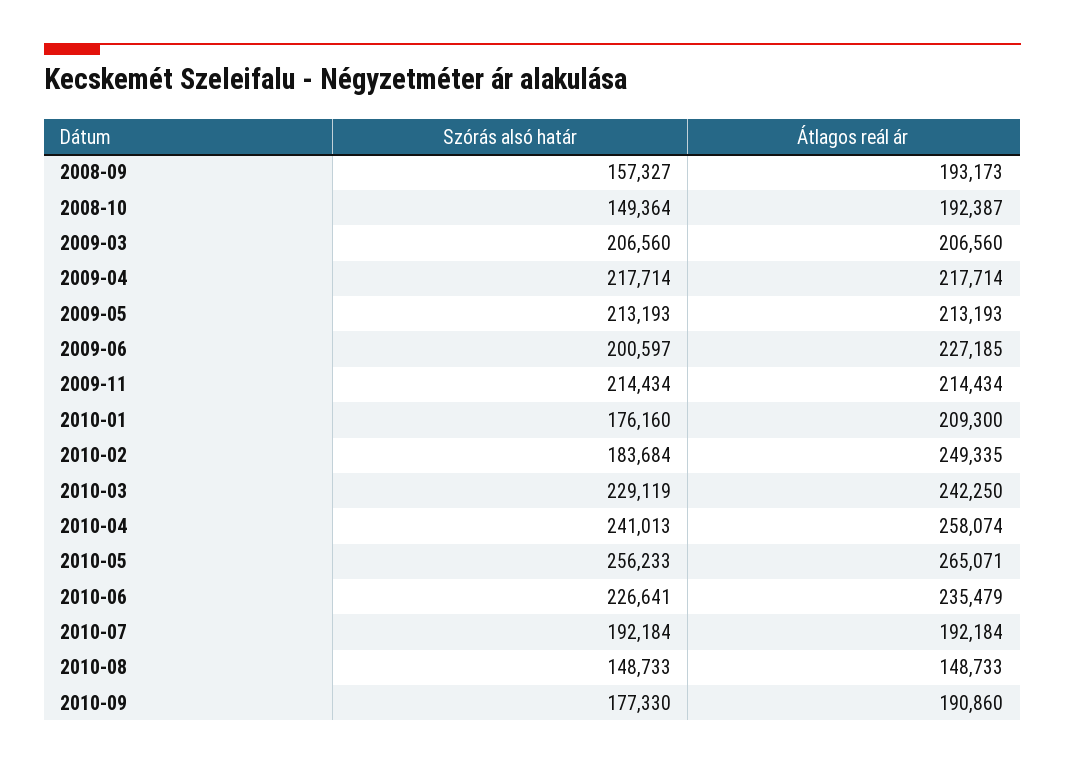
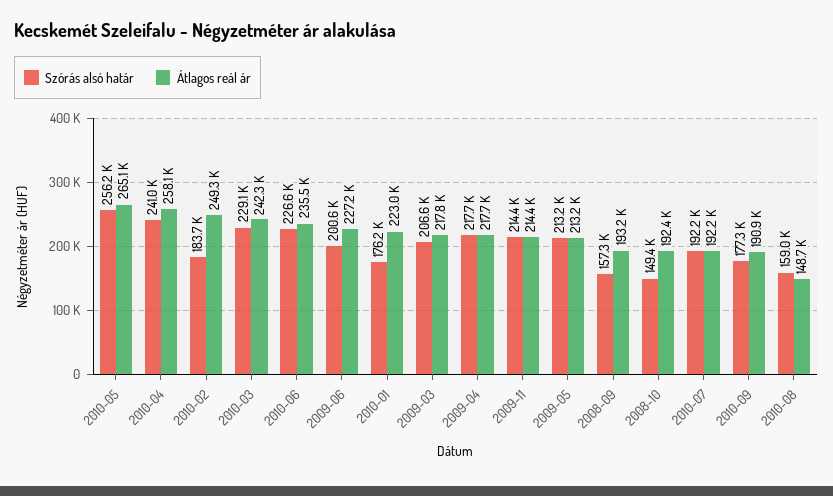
  {
    "Szórás alsó határ": {
      "2008-09": 157327,
      "2008-10": 149364,
      "2009-03": 206560,
      "2009-04": 217714,
      "2009-05": 213193,
      "2009-06": 200597,
      "2009-11": 214434,
      "2010-01": 176160,
      "2010-02": 183684,
      "2010-03": 229119,
      "2010-04": 241013,
      "2010-05": 256233,
      "2010-06": 226641,
      "2010-07": 192184,
-     "2010-08": 148733,
+     "2010-08": 159000,
      "2010-09": 177330
    },
    "Átlagos reál ár": {
      "2008-09": 193173,
      "2008-10": 192387,
-     "2009-03": 206560,
+     "2009-03": 217800,
      "2009-04": 217714,
      "2009-05": 213193,
      "2009-06": 227185,
      "2009-11": 214434,
-     "2010-01": 209300,
+     "2010-01": 223000,
      "2010-02": 249335,
      "2010-03": 242250,
      "2010-04": 258074,
      "2010-05": 265071,
      "2010-06": 235479,
      "2010-07": 192184,
      "2010-08": 148733,
      "2010-09": 190860
    }
  }

